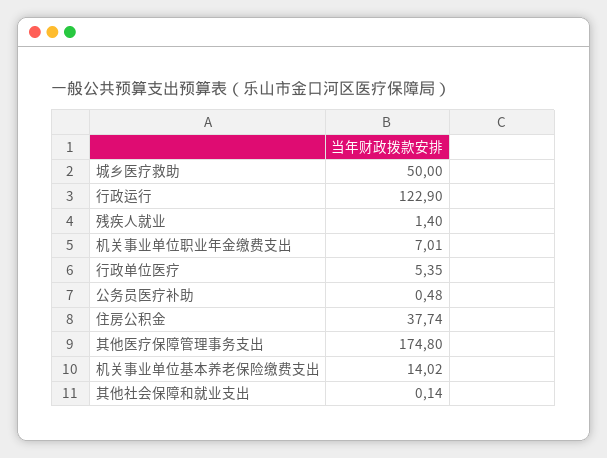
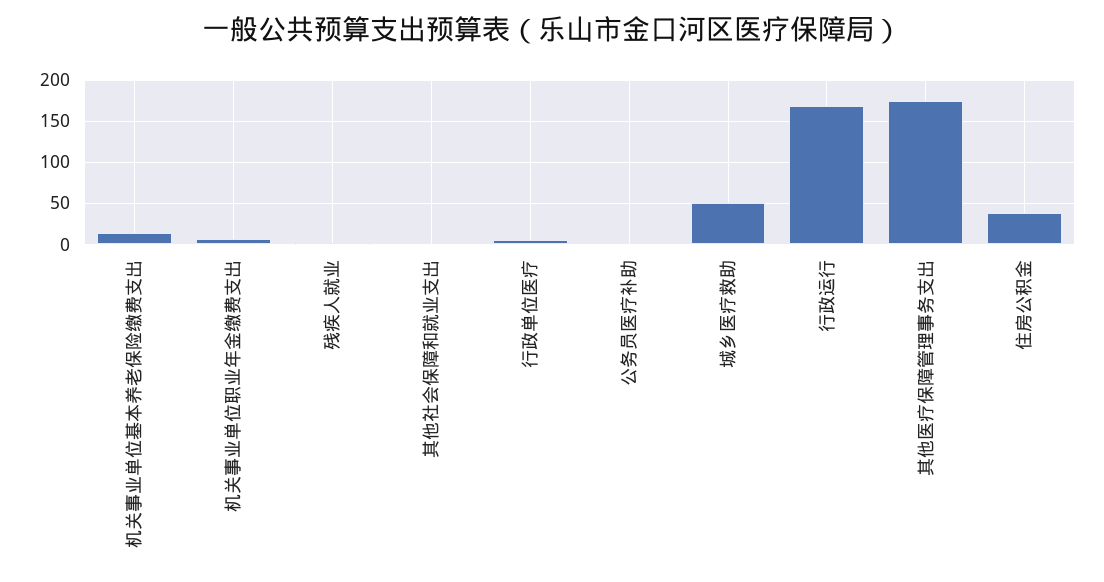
  {
    "城乡医疗救助": 50,
-   "行政运行": 122.9,
+   "行政运行": 170,
    "残疾人就业": 1.4,
    "机关事业单位职业年金缴费支出": 7.01,
    "行政单位医疗": 5.35,
    "公务员医疗补助": 0.48,
    "住房公积金": 37.74,
    "其他医疗保障管理事务支出": 174.8,
    "机关事业单位基本养老保险缴费支出": 14.02,
    "其他社会保障和就业支出": 0.14
  }

